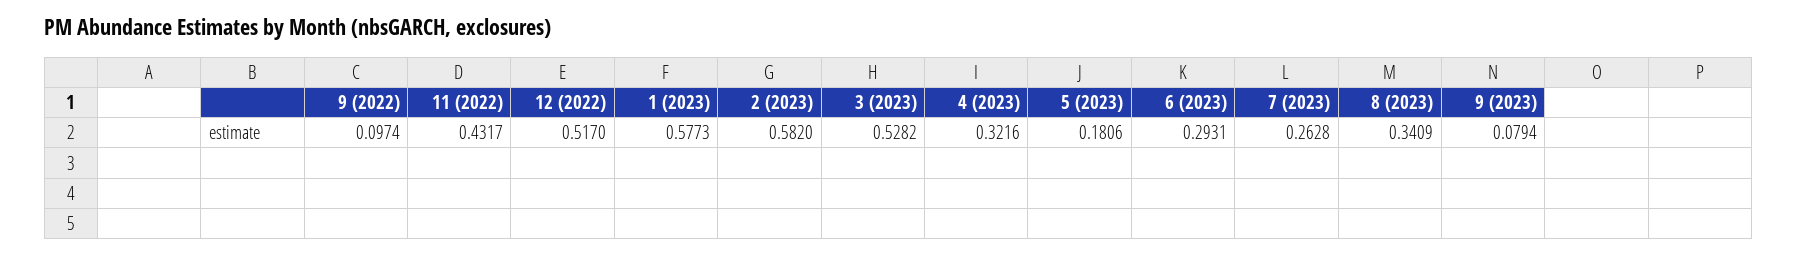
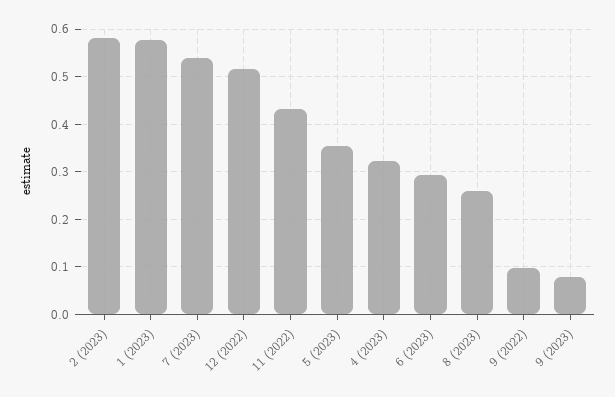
  {
    "9 (2022)": 0.0974,
    "11 (2022)": 0.4317,
    "12 (2022)": 0.517,
    "1 (2023)": 0.5773,
    "2 (2023)": 0.582,
-   "3 (2023)": 0.5282,
    "4 (2023)": 0.3216,
-   "5 (2023)": 0.1806,
+   "5 (2023)": 0.36,
    "6 (2023)": 0.2931,
-   "7 (2023)": 0.2628,
+   "7 (2023)": 0.54,
-   "8 (2023)": 0.3409,
+   "8 (2023)": 0.26,
    "9 (2023)": 0.0794
  }

